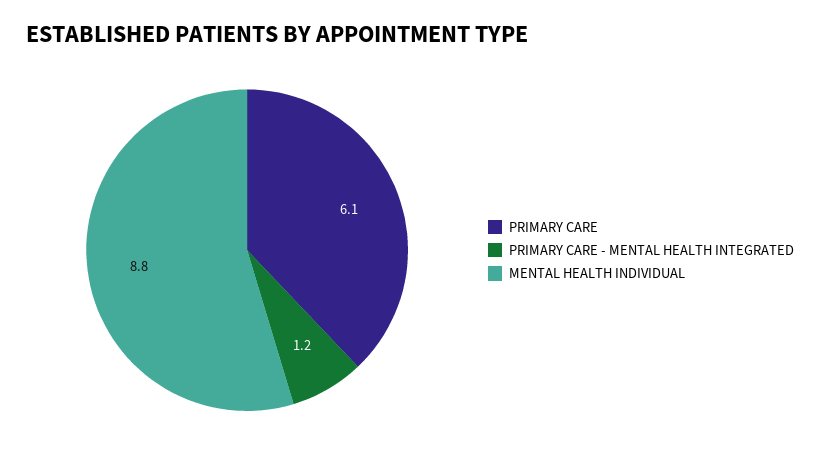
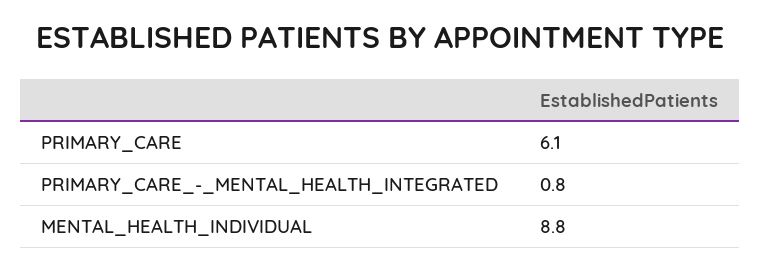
  {
    "PRIMARY CARE": 6.1,
-   "PRIMARY CARE - MENTAL HEALTH INTEGRATED": 1.2,
+   "PRIMARY CARE - MENTAL HEALTH INTEGRATED": 0.8,
    "MENTAL HEALTH INDIVIDUAL": 8.8
  }

